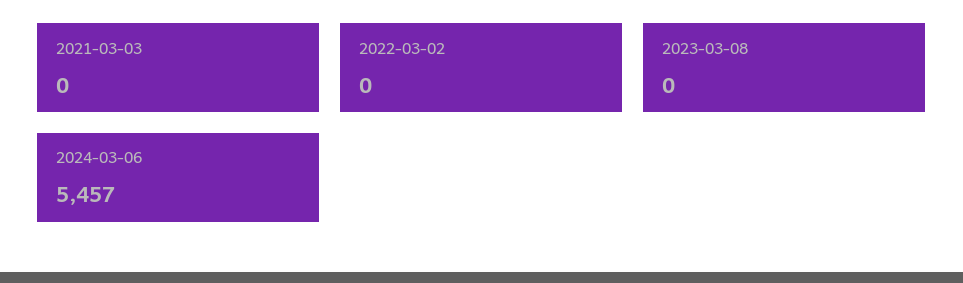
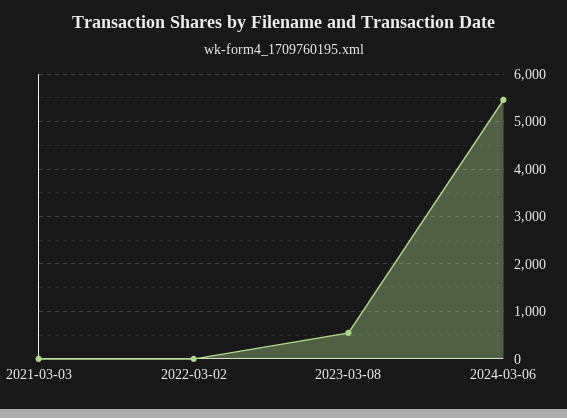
  {
    "2021-03-03": 0,
    "2022-03-02": 0,
-   "2023-03-08": 0,
+   "2023-03-08": 600,
    "2024-03-06": 5457
  }

